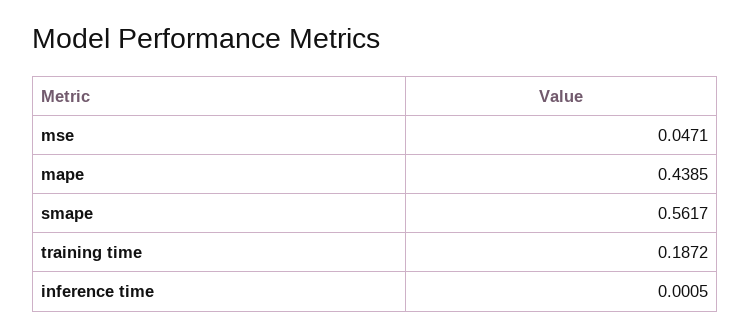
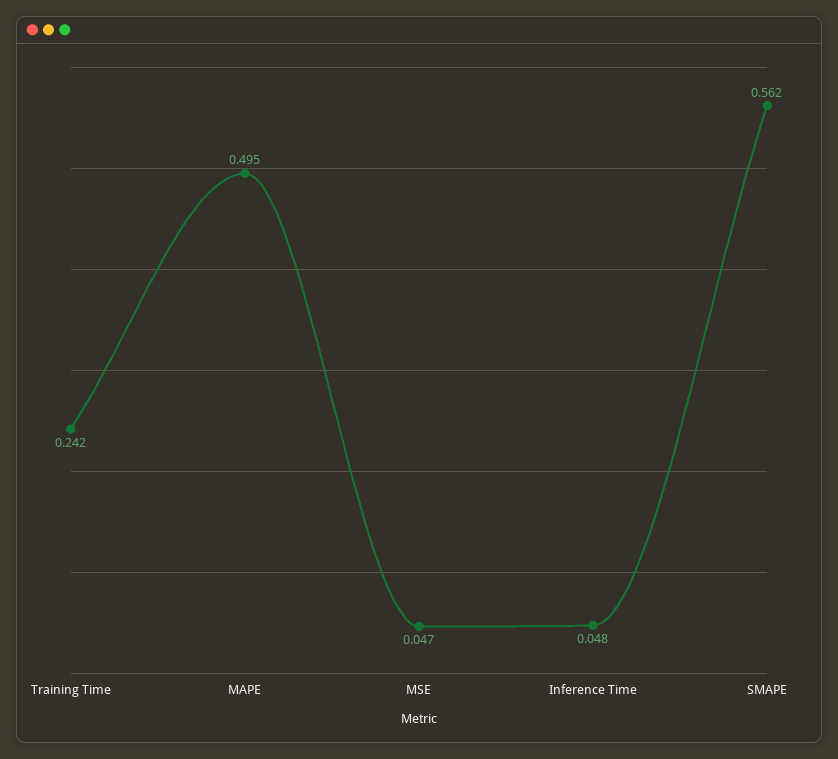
  {
    "mse": 0.0471,
-   "mape": 0.4385,
+   "mape": 0.495,
    "smape": 0.5617,
-   "training time": 0.1872,
+   "training time": 0.242,
-   "inference time": 0.0005
+   "inference time": 0.048
  }

